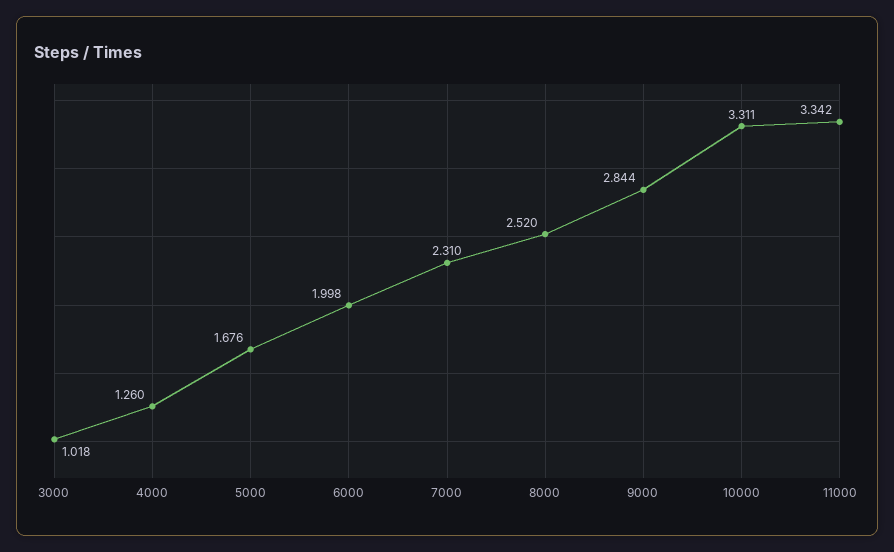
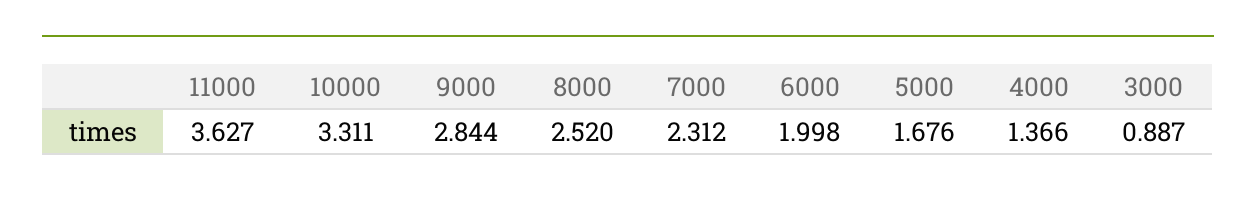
  {
-   "3000": 1.018,
+   "3000": 0.887,
-   "4000": 1.26,
+   "4000": 1.366,
    "5000": 1.676,
    "6000": 1.998,
-   "7000": 2.31,
+   "7000": 2.312,
    "8000": 2.52,
    "9000": 2.844,
    "10000": 3.311,
-   "11000": 3.342
+   "11000": 3.627
  }

